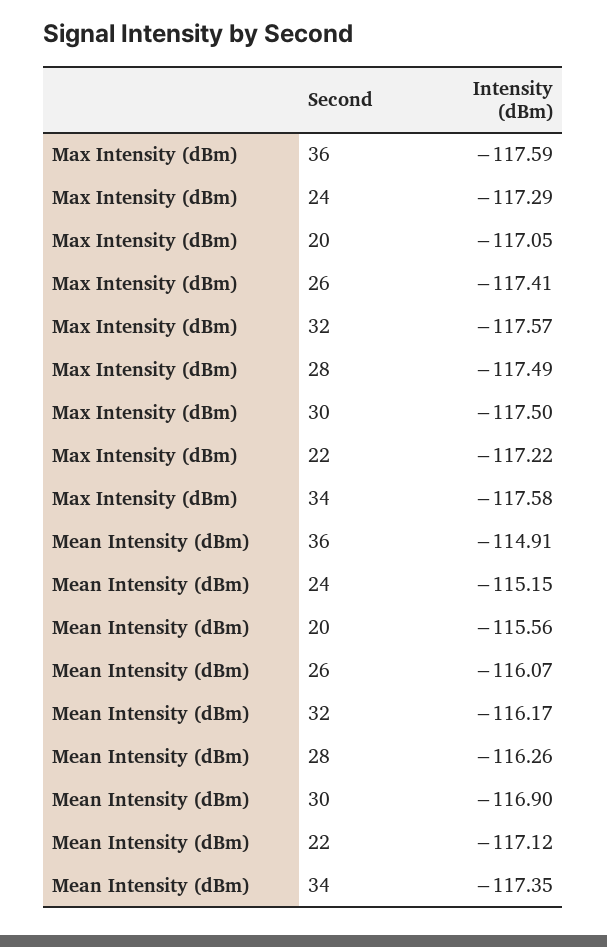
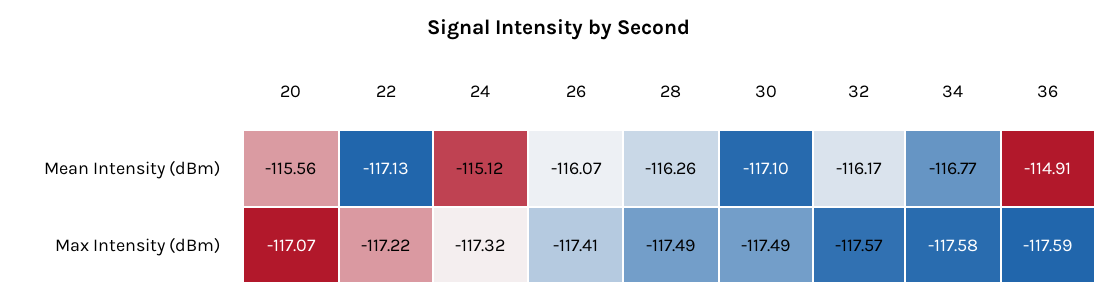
  {
    "Max Intensity (dBm)": {
      "36": -117.59,
-     "24": -117.29,
+     "24": -117.32,
-     "20": -117.05,
+     "20": -117.07,
      "26": -117.41,
      "32": -117.57,
      "28": -117.49,
-     "30": -117.5,
+     "30": -117.49,
      "22": -117.22,
      "34": -117.58
    },
    "Mean Intensity (dBm)": {
      "36": -114.91,
-     "24": -115.15,
+     "24": -115.12,
      "20": -115.56,
      "26": -116.07,
      "32": -116.17,
      "28": -116.26,
-     "30": -116.9,
+     "30": -117.1,
-     "22": -117.12,
+     "22": -117.13,
-     "34": -117.35
+     "34": -116.77
    }
  }

